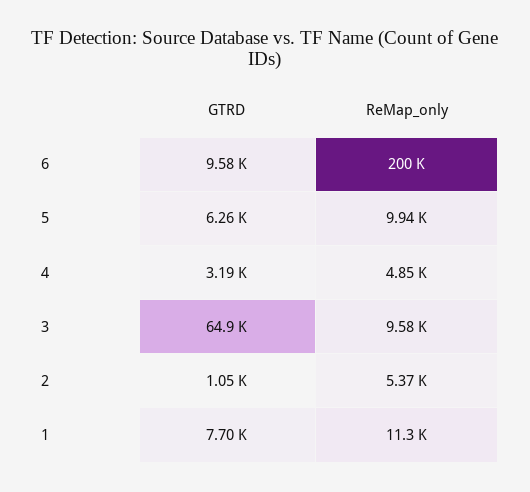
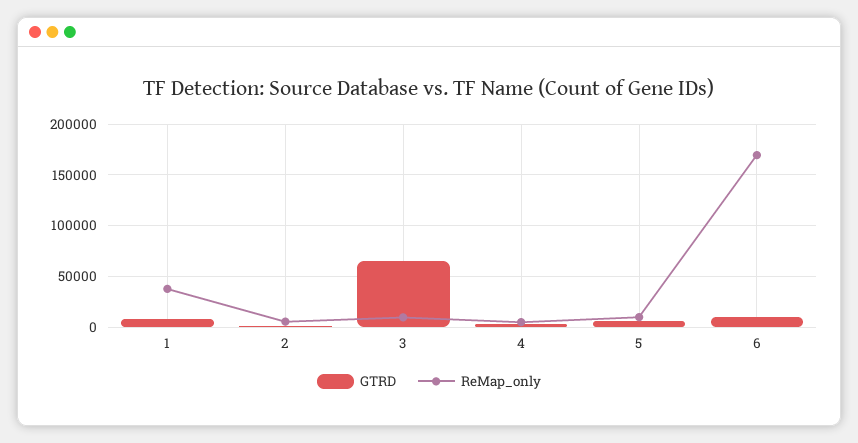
  {
    "GTRD": {
      "6": 9580,
      "5": 6260,
      "4": 3190,
      "3": 64900,
      "2": 1050,
      "1": 7700
    },
    "ReMap_only": {
-     "6": 200000,
+     "6": 170000,
      "5": 9940,
      "4": 4850,
      "3": 9580,
      "2": 5370,
-     "1": 11300
+     "1": 40000
    }
  }

